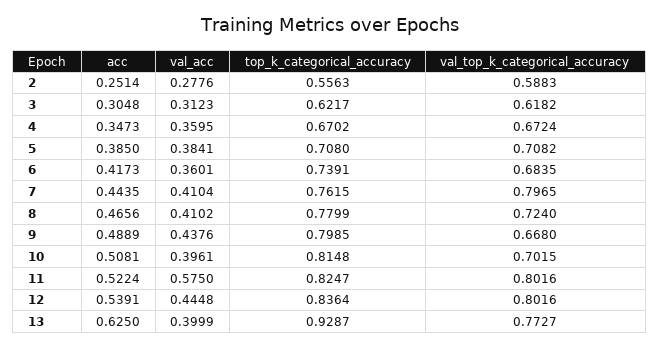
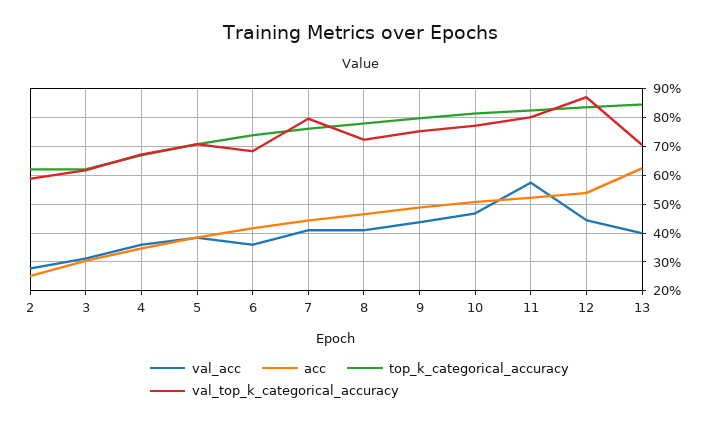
  {
    "acc": {
      "2": 0.2514,
      "3": 0.3048,
      "4": 0.3473,
      "5": 0.385,
      "6": 0.4173,
      "7": 0.4435,
      "8": 0.4656,
      "9": 0.4889,
      "10": 0.5081,
      "11": 0.5224,
      "12": 0.5391,
      "13": 0.625
    },
    "val_acc": {
      "2": 0.2776,
      "3": 0.3123,
      "4": 0.3595,
      "5": 0.3841,
      "6": 0.3601,
      "7": 0.4104,
      "8": 0.4102,
      "9": 0.4376,
-     "10": 0.3961,
+     "10": 0.475,
      "11": 0.575,
      "12": 0.4448,
      "13": 0.3999
    },
    "top_k_categorical_accuracy": {
-     "2": 0.5563,
+     "2": 0.625,
      "3": 0.6217,
      "4": 0.6702,
      "5": 0.708,
      "6": 0.7391,
      "7": 0.7615,
      "8": 0.7799,
      "9": 0.7985,
      "10": 0.8148,
      "11": 0.8247,
      "12": 0.8364,
-     "13": 0.9287
+     "13": 0.85
    },
    "val_top_k_categorical_accuracy": {
      "2": 0.5883,
      "3": 0.6182,
      "4": 0.6724,
      "5": 0.7082,
      "6": 0.6835,
      "7": 0.7965,
      "8": 0.724,
-     "9": 0.668,
+     "9": 0.75,
-     "10": 0.7015,
+     "10": 0.775,
      "11": 0.8016,
-     "12": 0.8016,
+     "12": 0.875,
-     "13": 0.7727
+     "13": 0.7
    }
  }

